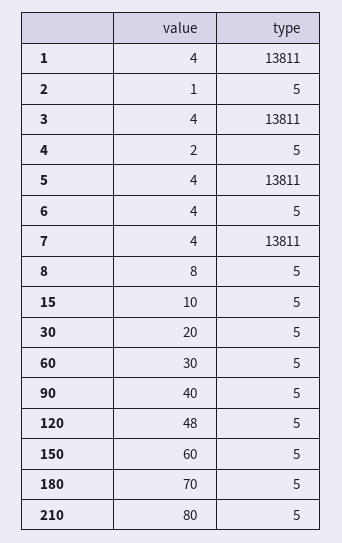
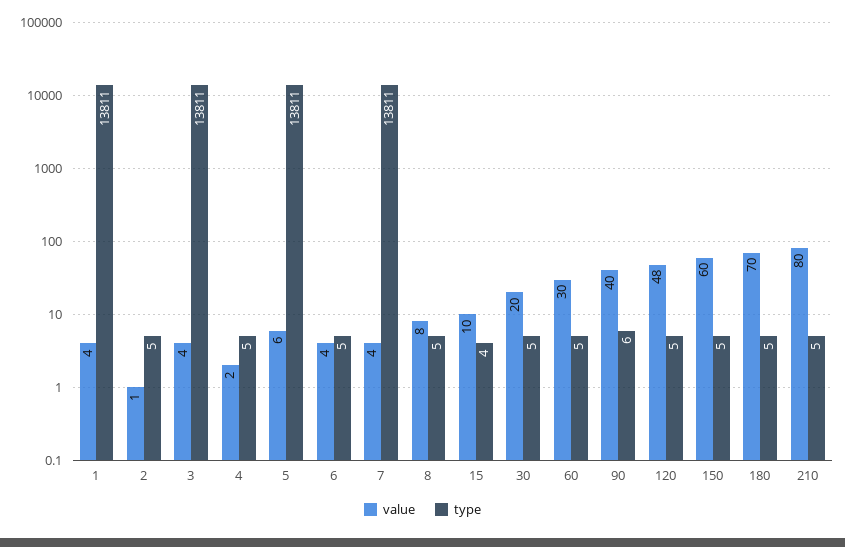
  {
    "value": {
      "1": 4,
      "2": 1,
      "3": 4,
      "4": 2,
-     "5": 4,
+     "5": 6,
      "6": 4,
      "7": 4,
      "8": 8,
      "15": 10,
      "30": 20,
      "60": 30,
      "90": 40,
      "120": 48,
      "150": 60,
      "180": 70,
      "210": 80
    },
    "type": {
      "1": 13811,
      "2": 5,
      "3": 13811,
      "4": 5,
      "5": 13811,
      "6": 5,
      "7": 13811,
      "8": 5,
-     "15": 5,
+     "15": 4,
      "30": 5,
      "60": 5,
-     "90": 5,
+     "90": 6,
      "120": 5,
      "150": 5,
      "180": 5,
      "210": 5
    }
  }

